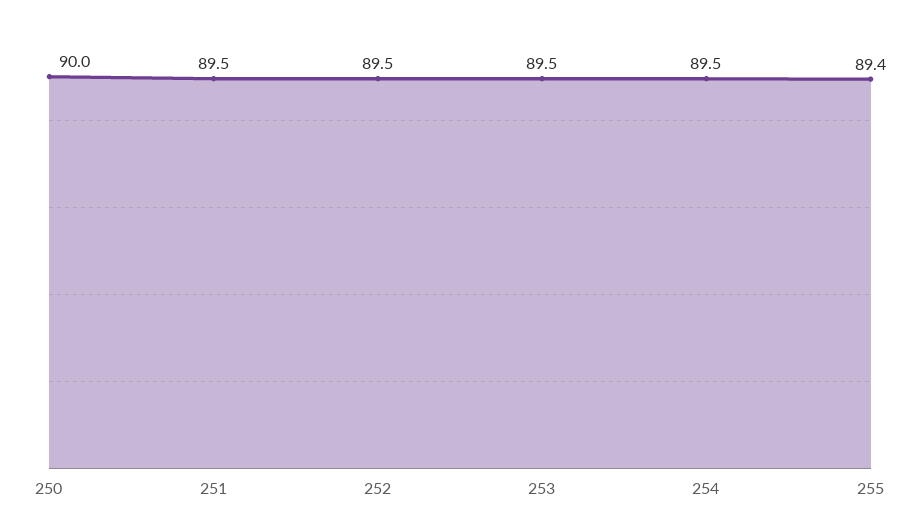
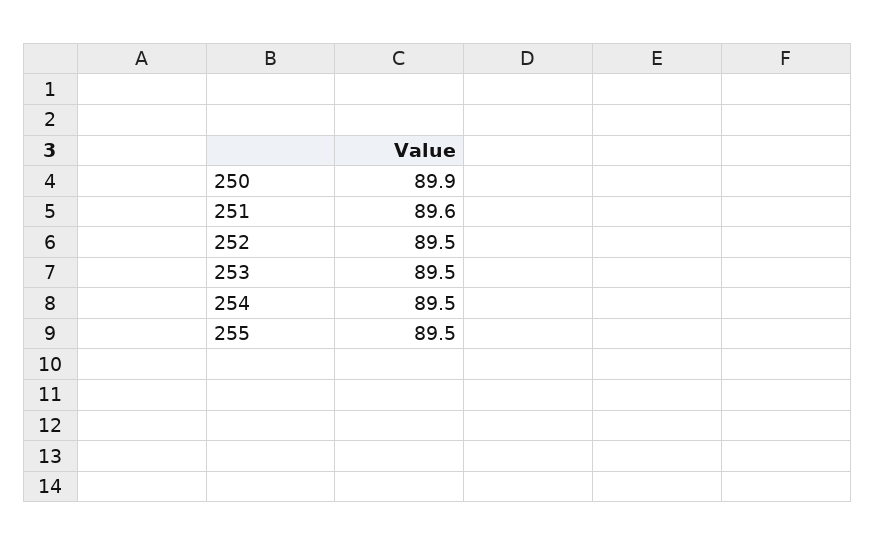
  {
-   "250": 90,
+   "250": 89.9,
-   "251": 89.5,
+   "251": 89.6,
    "252": 89.5,
    "253": 89.5,
    "254": 89.5,
-   "255": 89.4
+   "255": 89.5
  }

